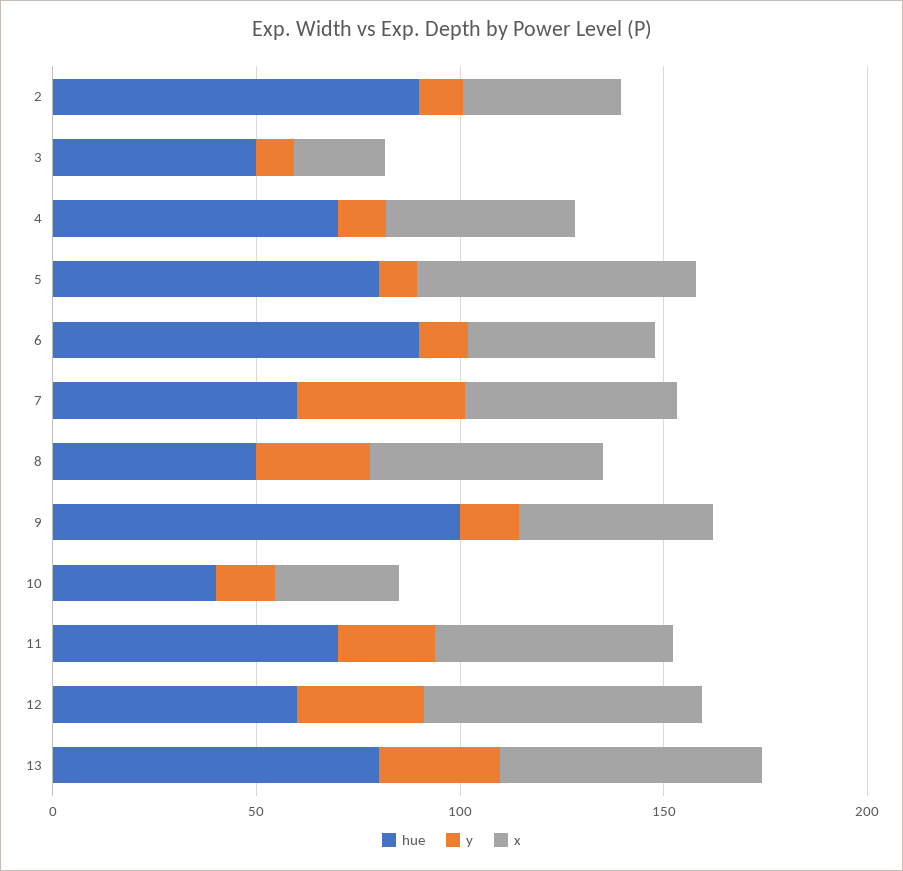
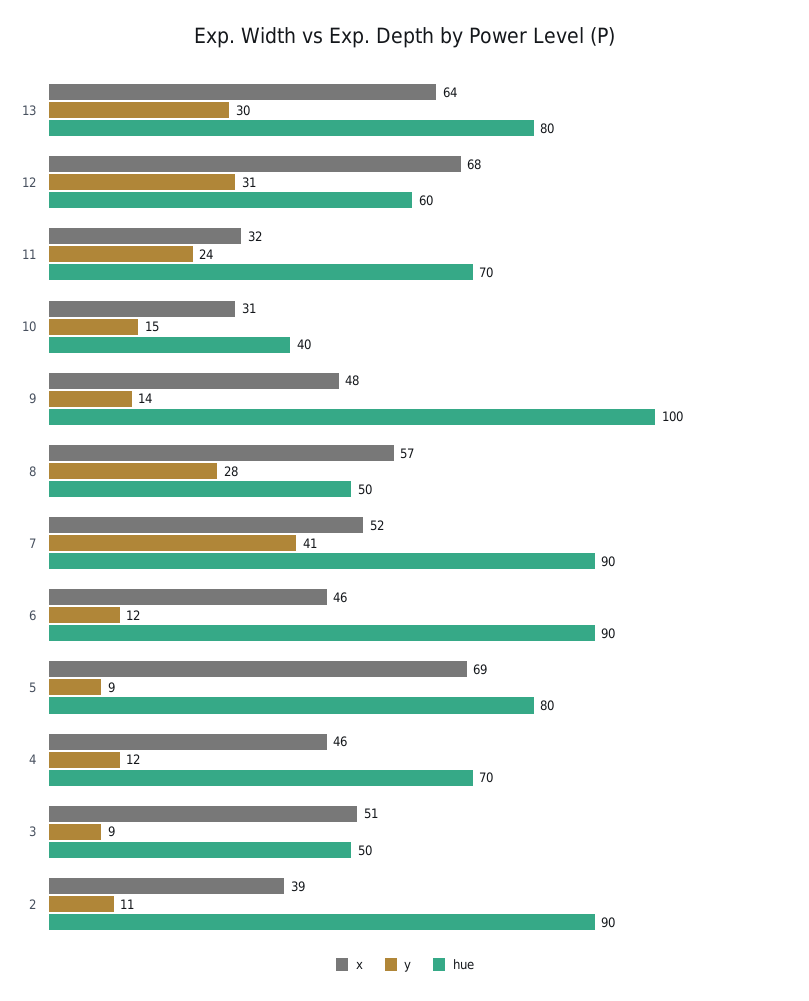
  {
    "hue": {
      "2": 90,
      "3": 50,
      "4": 70,
      "5": 80,
      "6": 90,
-     "7": 60,
+     "7": 90,
      "8": 50,
      "9": 100,
      "10": 40,
      "11": 70,
      "12": 60,
      "13": 80
    },
    "y": {
      "2": 11,
      "3": 9,
      "4": 12,
      "5": 9,
      "6": 12,
      "7": 41,
      "8": 28,
      "9": 14,
      "10": 15,
      "11": 24,
      "12": 31,
      "13": 30
    },
    "x": {
      "2": 39,
-     "3": 20,
+     "3": 51,
      "4": 46,
      "5": 69,
      "6": 46,
      "7": 52,
      "8": 57,
      "9": 48,
      "10": 31,
-     "11": 60,
+     "11": 32,
      "12": 68,
      "13": 64
    }
  }

